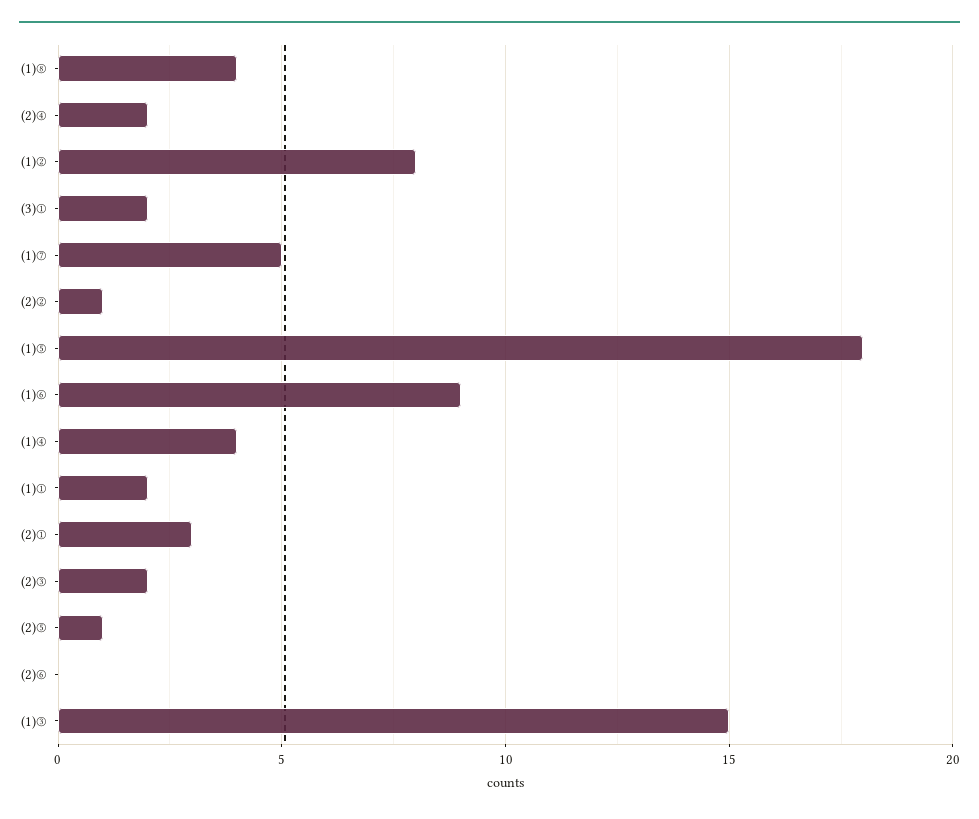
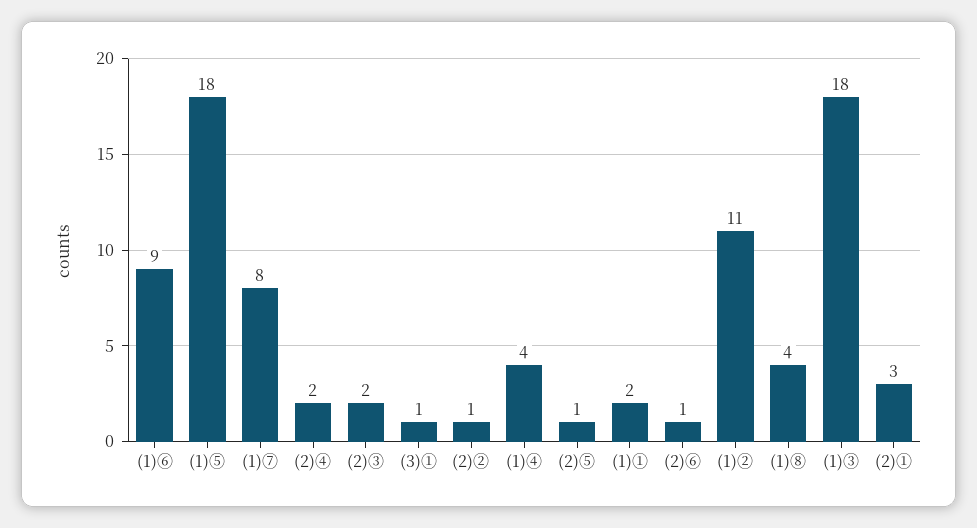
  {
    "(1)⑧": 4,
    "(2)④": 2,
-   "(1)②": 8,
+   "(1)②": 11,
-   "(3)①": 2,
+   "(3)①": 1,
-   "(1)⑦": 5,
+   "(1)⑦": 8,
    "(2)②": 1,
    "(1)⑤": 18,
    "(1)⑥": 9,
    "(1)④": 4,
    "(1)①": 2,
    "(2)①": 3,
    "(2)③": 2,
    "(2)⑤": 1,
-   "(2)⑥": 0,
+   "(2)⑥": 1,
-   "(1)③": 15
+   "(1)③": 18
  }

